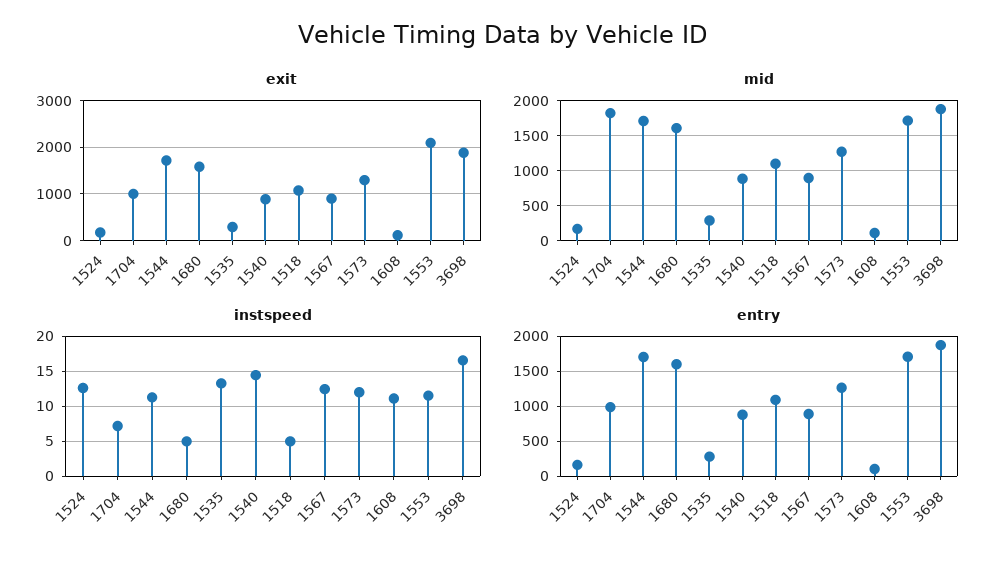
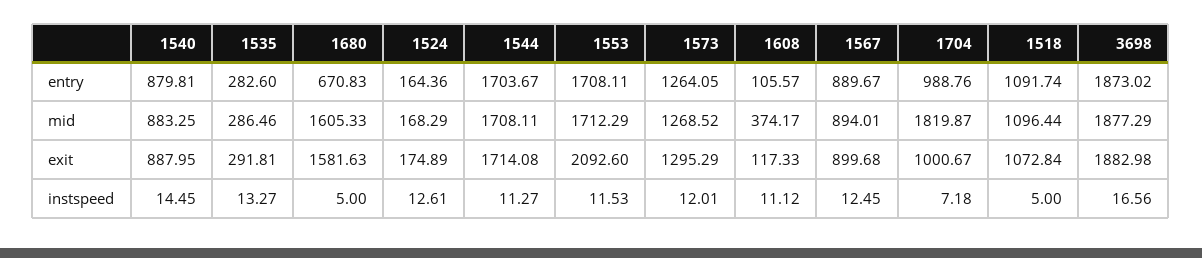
  {
    "exit": {
      "1524": 174.89,
      "1704": 1000.67,
      "1544": 1714.08,
      "1680": 1581.63,
      "1535": 291.81,
      "1540": 887.95,
      "1518": 1072.84,
      "1567": 899.68,
      "1573": 1295.29,
      "1608": 117.33,
      "1553": 2092.6,
      "3698": 1882.98
    },
    "mid": {
      "1524": 168.29,
      "1704": 1819.87,
      "1544": 1708.11,
      "1680": 1605.33,
      "1535": 286.46,
      "1540": 883.25,
      "1518": 1096.44,
      "1567": 894.01,
      "1573": 1268.52,
-     "1608": 100,
+     "1608": 374.17,
      "1553": 1712.29,
      "3698": 1877.29
    },
    "instspeed": {
      "1524": 12.61,
      "1704": 7.18,
      "1544": 11.27,
      "1680": 5,
      "1535": 13.27,
      "1540": 14.45,
      "1518": 5,
      "1567": 12.45,
      "1573": 12.01,
      "1608": 11.12,
      "1553": 11.53,
      "3698": 16.56
    },
    "entry": {
      "1524": 164.36,
      "1704": 988.76,
      "1544": 1703.67,
-     "1680": 1600,
+     "1680": 670.83,
      "1535": 282.6,
      "1540": 879.81,
      "1518": 1091.74,
      "1567": 889.67,
      "1573": 1264.05,
      "1608": 105.57,
      "1553": 1708.11,
      "3698": 1873.02
    }
  }

